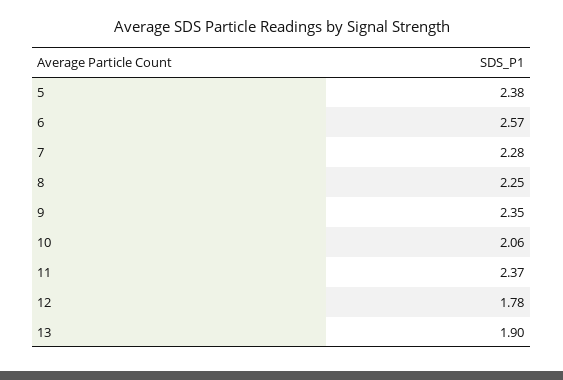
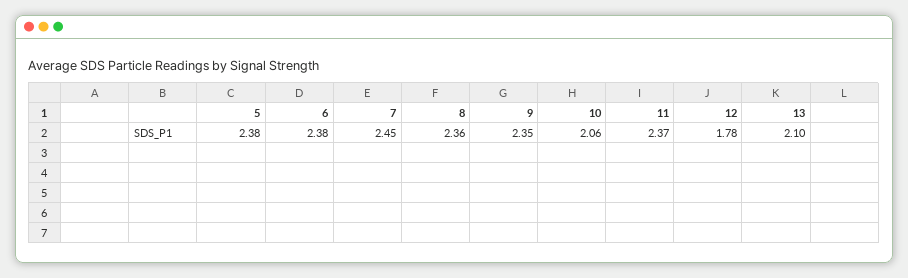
  {
    "5": 2.38,
-   "6": 2.57,
+   "6": 2.38,
-   "7": 2.28,
+   "7": 2.45,
-   "8": 2.25,
+   "8": 2.36,
    "9": 2.35,
    "10": 2.06,
    "11": 2.37,
    "12": 1.78,
-   "13": 1.9
+   "13": 2.1
  }

